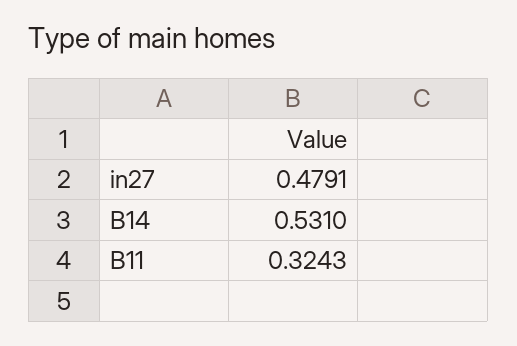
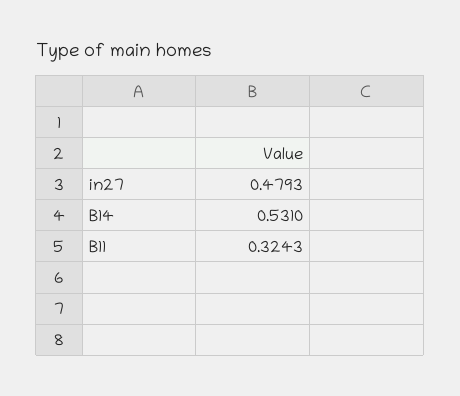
  {
-   "in27": 0.4791,
+   "in27": 0.4793,
    "B14": 0.531,
    "B11": 0.3243
  }

